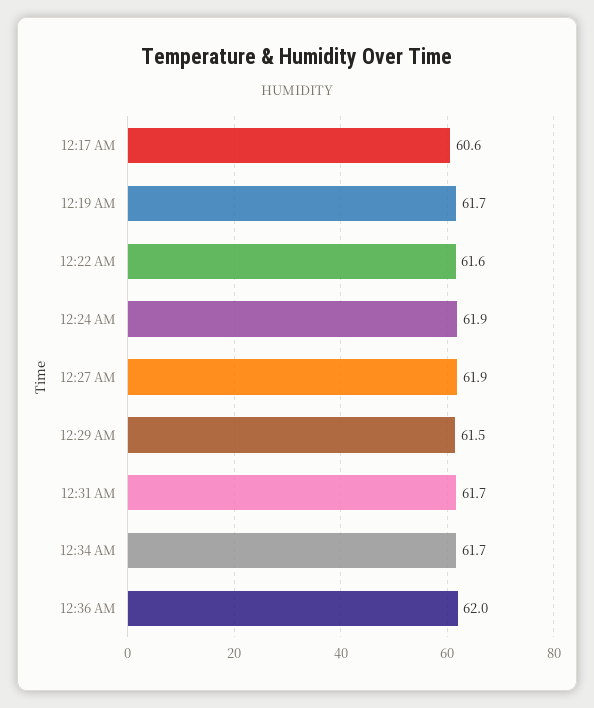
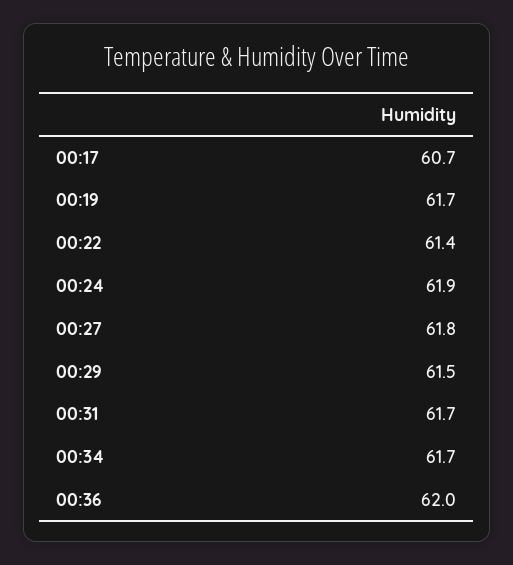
  {
-   "12:17 AM": 60.6,
+   "12:17 AM": 60.7,
    "12:19 AM": 61.7,
-   "12:22 AM": 61.6,
+   "12:22 AM": 61.4,
    "12:24 AM": 61.9,
-   "12:27 AM": 61.9,
+   "12:27 AM": 61.8,
    "12:29 AM": 61.5,
    "12:31 AM": 61.7,
    "12:34 AM": 61.7,
    "12:36 AM": 62
  }

